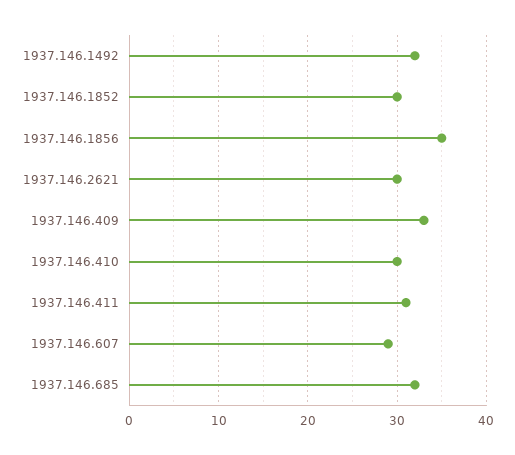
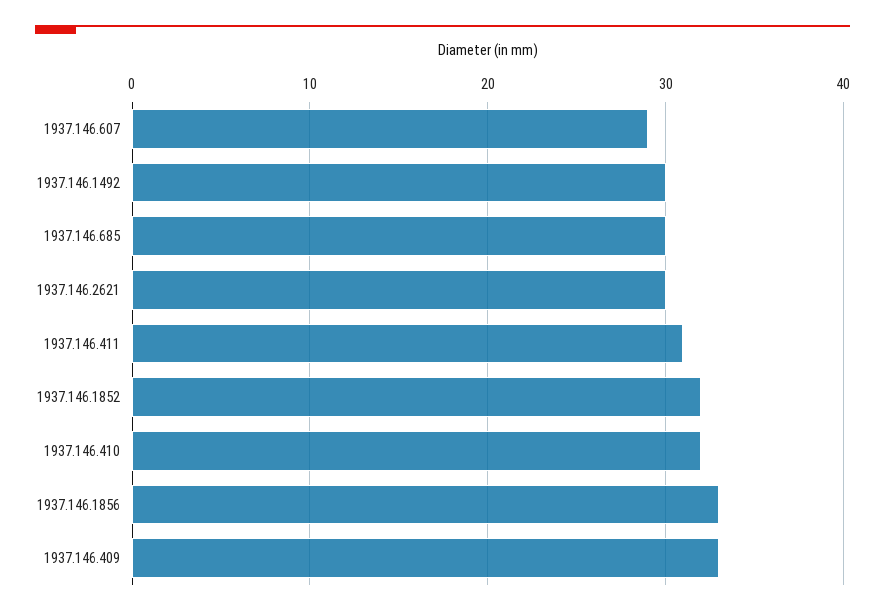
  {
-   "1937.146.1492": 32,
+   "1937.146.1492": 30,
-   "1937.146.1852": 30,
+   "1937.146.1852": 32,
-   "1937.146.1856": 35,
+   "1937.146.1856": 33,
    "1937.146.2621": 30,
    "1937.146.409": 33,
-   "1937.146.410": 30,
+   "1937.146.410": 32,
    "1937.146.411": 31,
    "1937.146.607": 29,
-   "1937.146.685": 32
+   "1937.146.685": 30
  }

